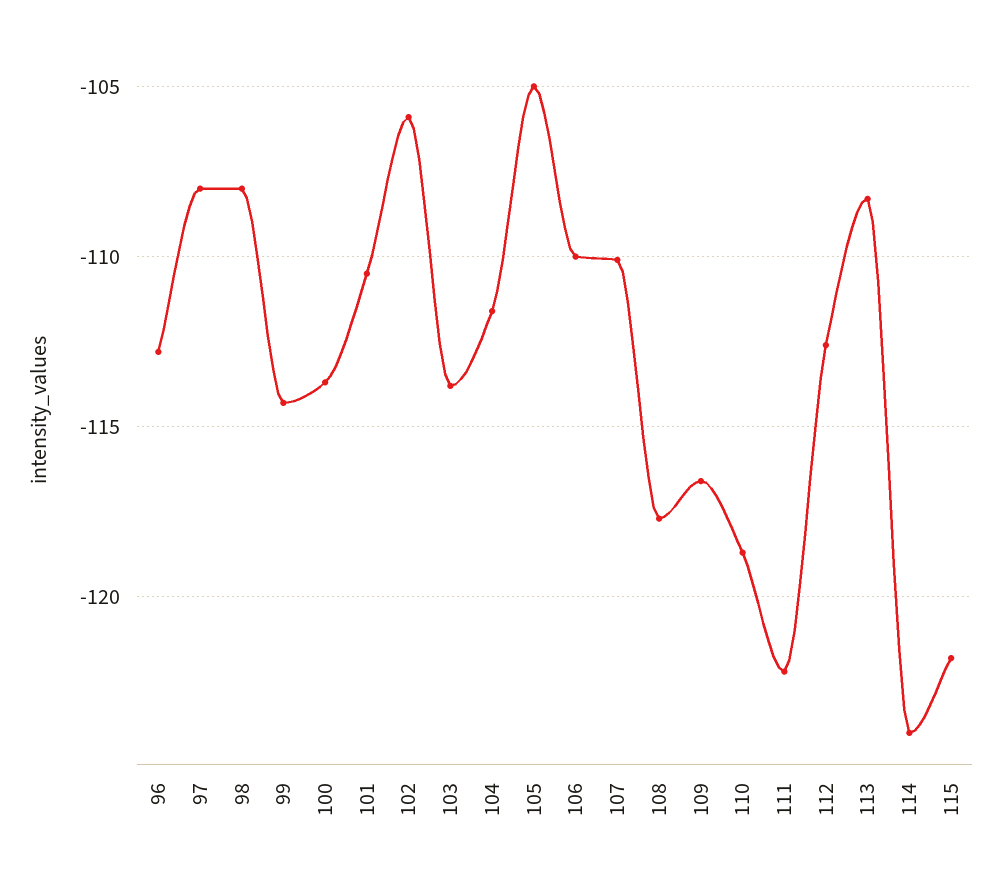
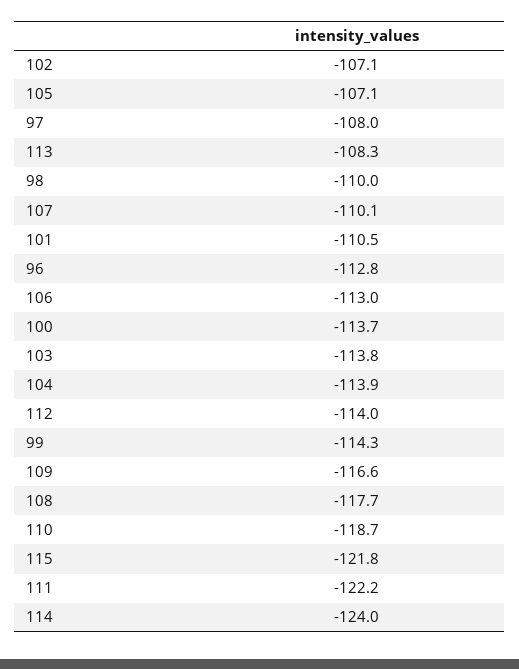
  {
    "96": -112.8,
    "97": -108,
-   "98": -108,
+   "98": -110,
    "99": -114.3,
    "100": -113.7,
    "101": -110.5,
-   "102": -106,
+   "102": -107.1,
    "103": -113.8,
-   "104": -111.5,
+   "104": -113.9,
-   "105": -105,
+   "105": -107.1,
-   "106": -110,
+   "106": -113,
    "107": -110.1,
    "108": -117.7,
    "109": -116.6,
    "110": -118.7,
    "111": -122.2,
-   "112": -112.5,
+   "112": -114,
    "113": -108.3,
    "114": -124,
    "115": -121.8
  }

